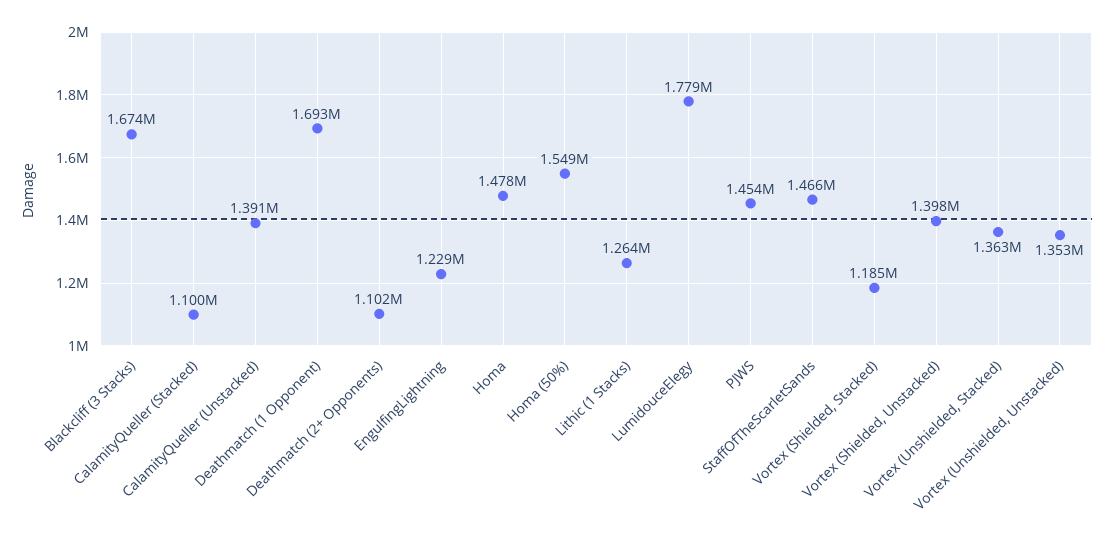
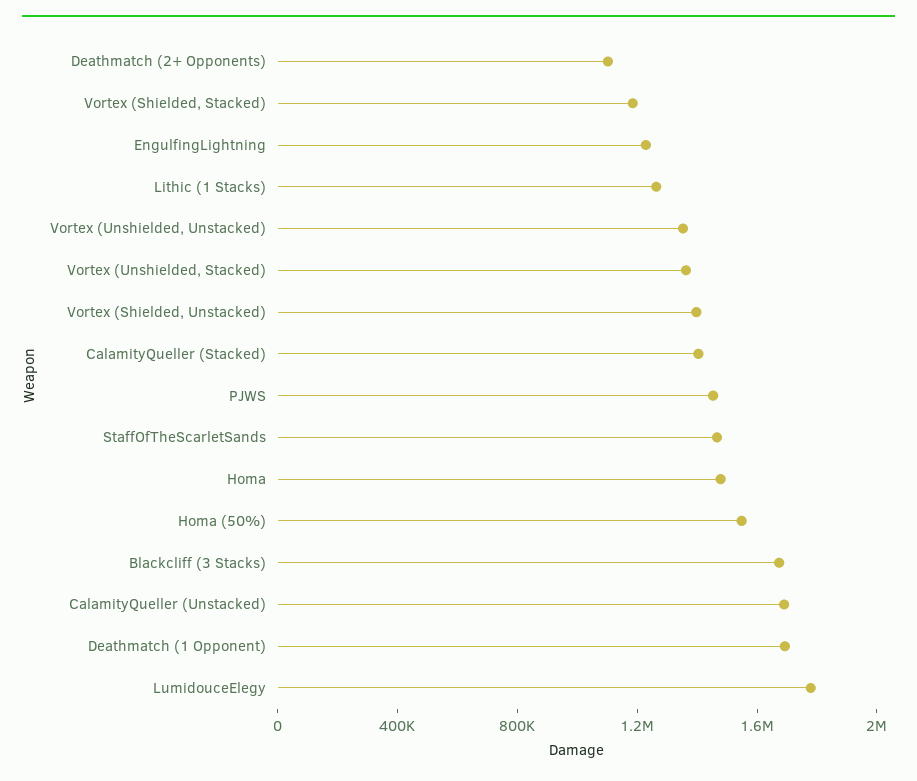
  {
    "Blackcliff (3 Stacks)": 1674000,
-   "CalamityQueller (Stacked)": 1100000,
+   "CalamityQueller (Stacked)": 1400000,
-   "CalamityQueller (Unstacked)": 1391000,
+   "CalamityQueller (Unstacked)": 1700000,
    "Deathmatch (1 Opponent)": 1693000,
    "Deathmatch (2+ Opponents)": 1102000,
    "EngulfingLightning": 1229000,
    "Homa": 1478000,
    "Homa (50%)": 1549000,
    "Lithic (1 Stacks)": 1264000,
    "LumidouceElegy": 1779000,
    "PJWS": 1454000,
    "StaffOfTheScarletSands": 1466000,
    "Vortex (Shielded, Stacked)": 1185000,
    "Vortex (Shielded, Unstacked)": 1398000,
    "Vortex (Unshielded, Stacked)": 1363000,
    "Vortex (Unshielded, Unstacked)": 1353000
  }

